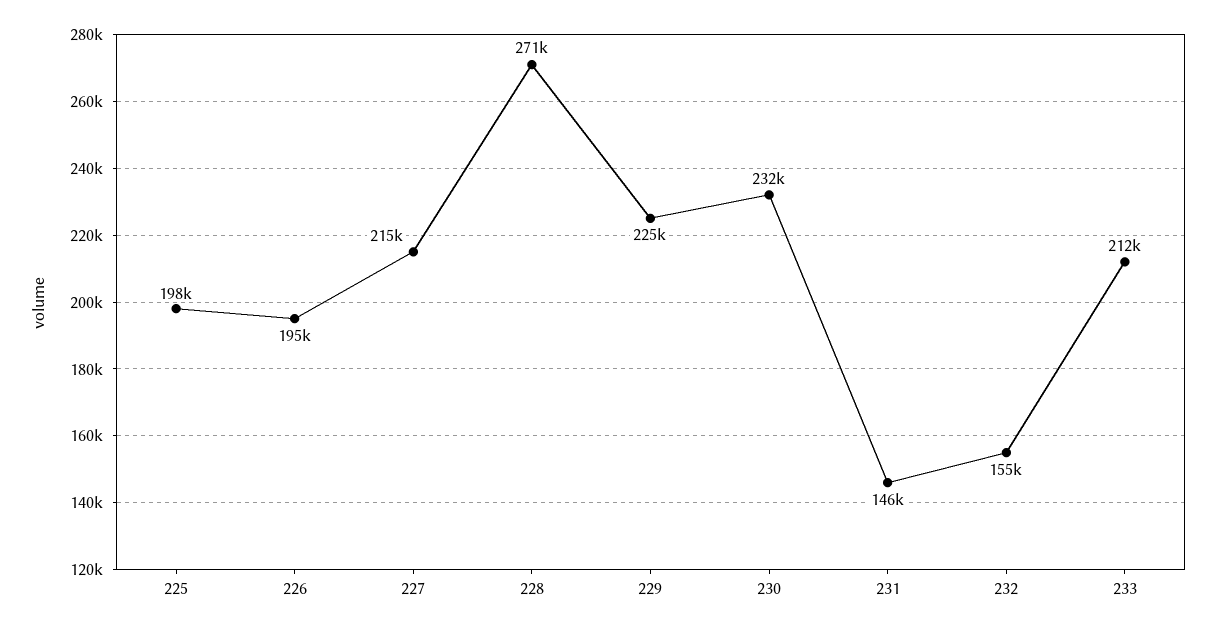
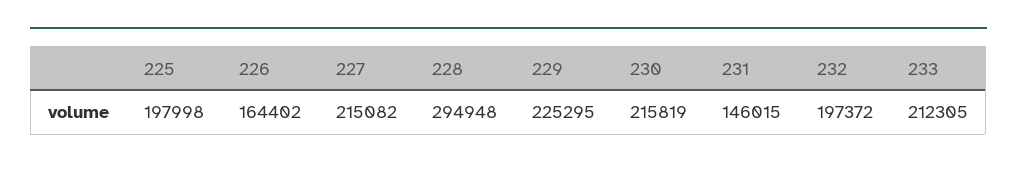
  {
    "225": 197998,
-   "226": 195000,
+   "226": 164402,
    "227": 215082,
-   "228": 271000,
+   "228": 294948,
    "229": 225295,
-   "230": 232000,
+   "230": 215819,
    "231": 146015,
-   "232": 155000,
+   "232": 197372,
    "233": 212305
  }

